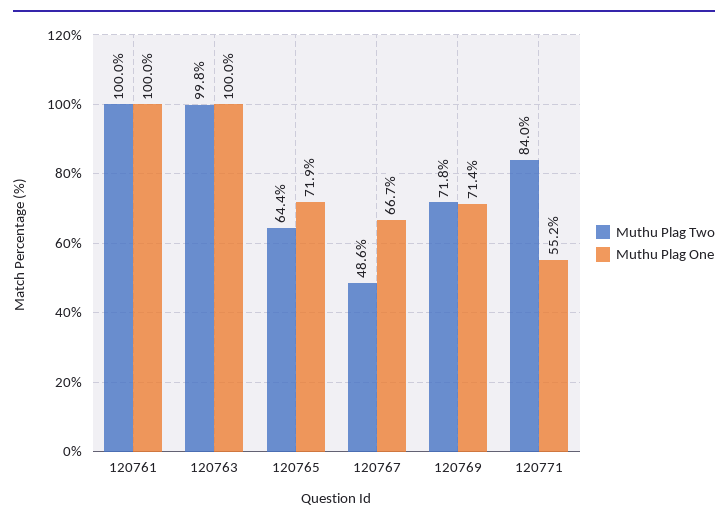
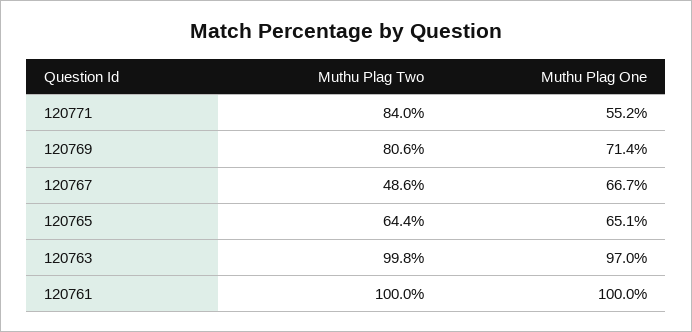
  {
    "Muthu Plag Two": {
      "120761": 100,
      "120763": 99.8,
      "120765": 64.4,
      "120767": 48.6,
-     "120769": 71.8,
+     "120769": 80.6,
      "120771": 84
    },
    "Muthu Plag One": {
      "120761": 100,
-     "120763": 100,
+     "120763": 97,
-     "120765": 71.9,
+     "120765": 65.1,
      "120767": 66.7,
      "120769": 71.4,
      "120771": 55.2
    }
  }

